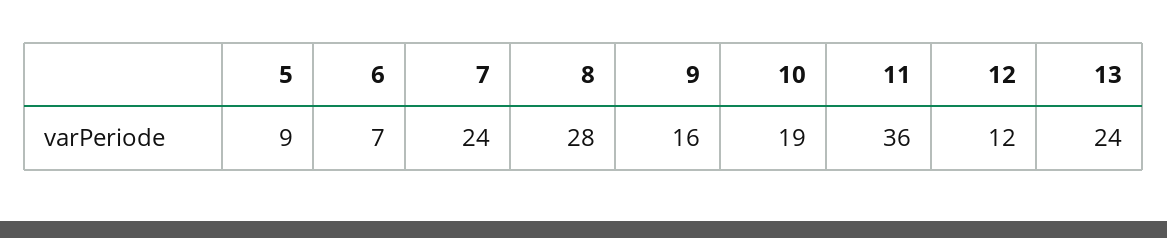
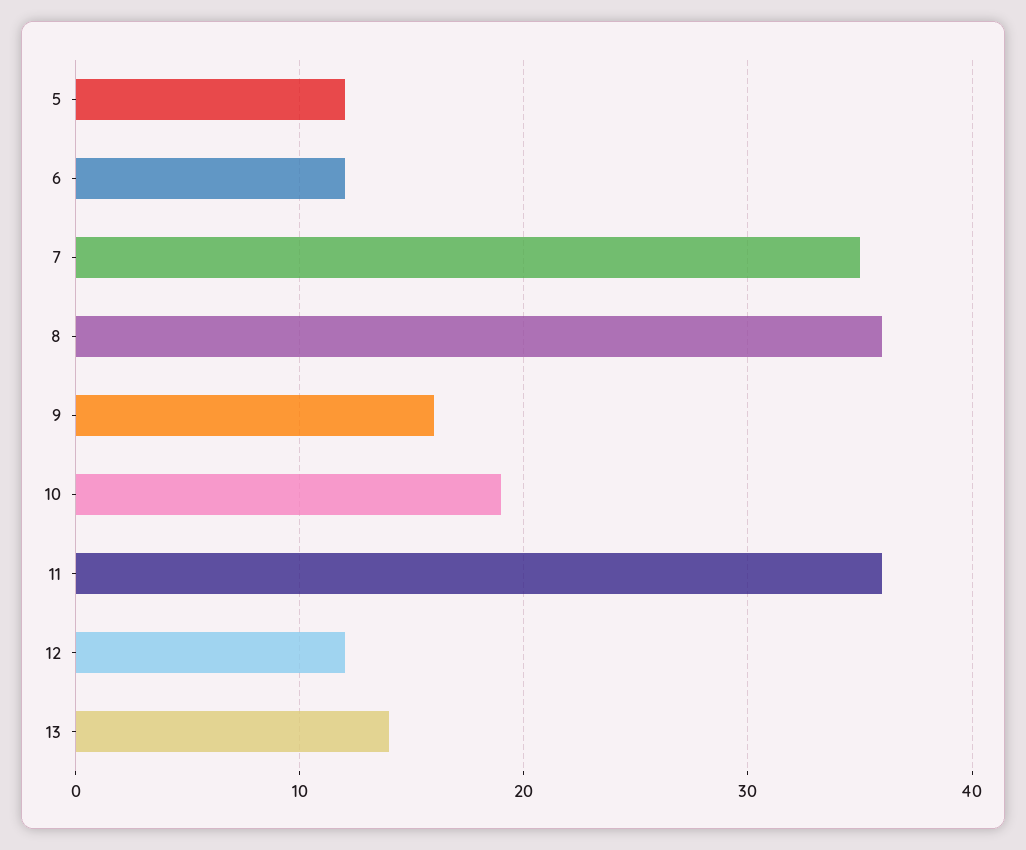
  {
-   "5": 9,
+   "5": 12,
-   "6": 7,
+   "6": 12,
-   "7": 24,
+   "7": 35,
-   "8": 28,
+   "8": 36,
    "9": 16,
    "10": 19,
    "11": 36,
    "12": 12,
-   "13": 24
+   "13": 14
  }

